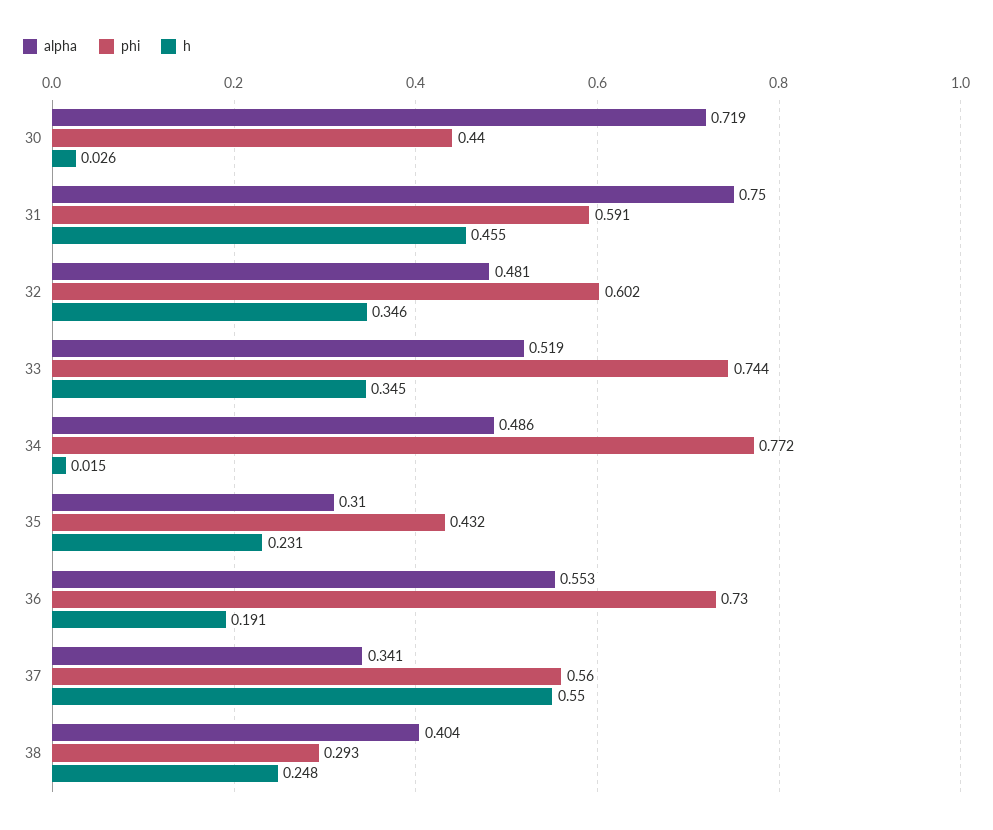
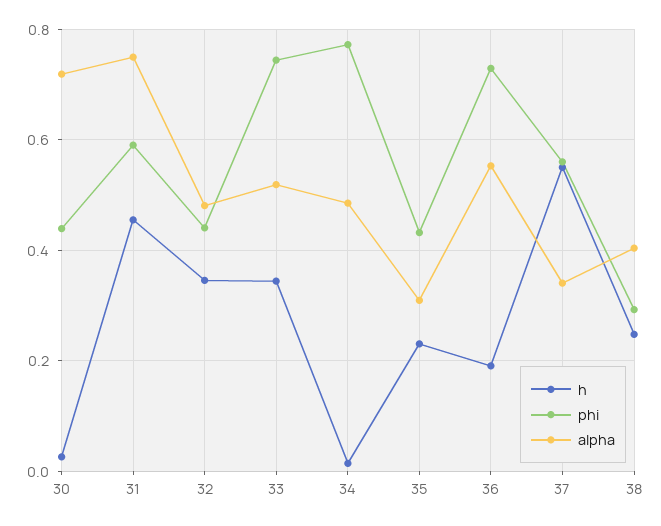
  {
    "alpha": {
      "30": 0.719,
      "31": 0.75,
      "32": 0.481,
      "33": 0.519,
      "34": 0.486,
      "35": 0.31,
      "36": 0.553,
      "37": 0.341,
      "38": 0.404
    },
    "phi": {
      "30": 0.44,
      "31": 0.591,
-     "32": 0.602,
+     "32": 0.44,
      "33": 0.744,
      "34": 0.772,
      "35": 0.432,
      "36": 0.73,
      "37": 0.56,
      "38": 0.293
    },
    "h": {
      "30": 0.026,
      "31": 0.455,
      "32": 0.346,
      "33": 0.345,
      "34": 0.015,
      "35": 0.231,
      "36": 0.191,
      "37": 0.55,
      "38": 0.248
    }
  }

